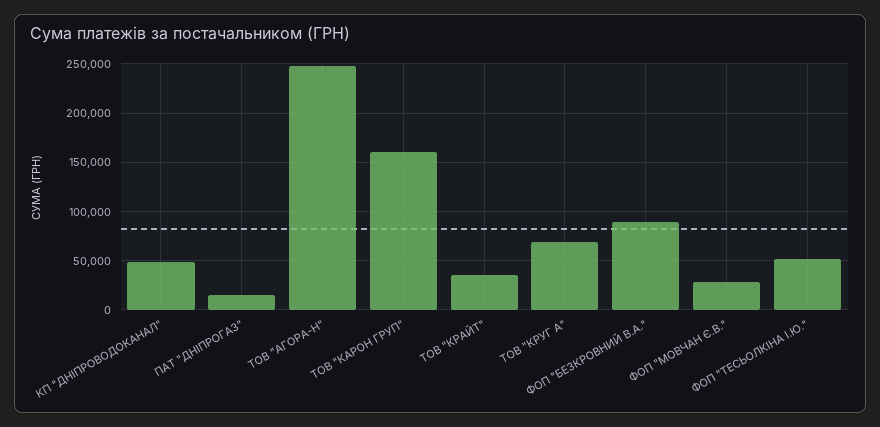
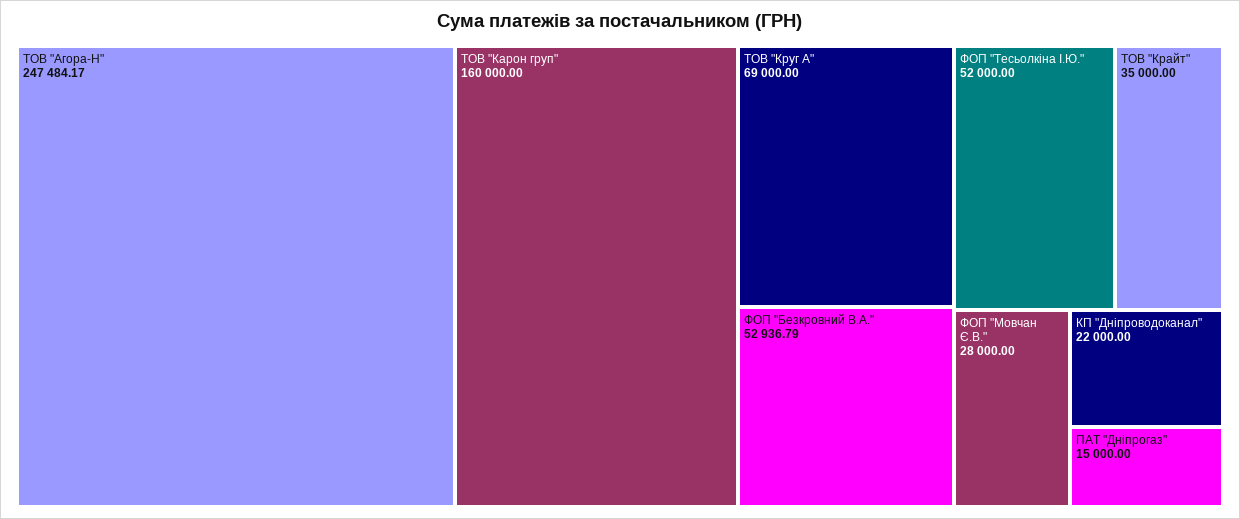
  {
-   "КП \"ДНІПРОВОДОКАНАЛ\"": 50000,
+   "КП \"ДНІПРОВОДОКАНАЛ\"": 22000,
    "ПАТ \"ДНІПРОГАЗ\"": 15000,
    "ТОВ \"АГОРА-Н\"": 247484.17,
    "ТОВ \"КАРОН ГРУП\"": 160000,
    "ТОВ \"КРАЙТ\"": 35000,
    "ТОВ \"КРУГ А\"": 69000,
-   "ФОП \"БЕЗКРОВНИЙ В.А.\"": 90000,
+   "ФОП \"БЕЗКРОВНИЙ В.А.\"": 52936.79,
    "ФОП \"МОВЧАН Є.В.\"": 28000,
    "ФОП \"ТЕСЬОЛКІНА І.Ю.\"": 52000
  }

